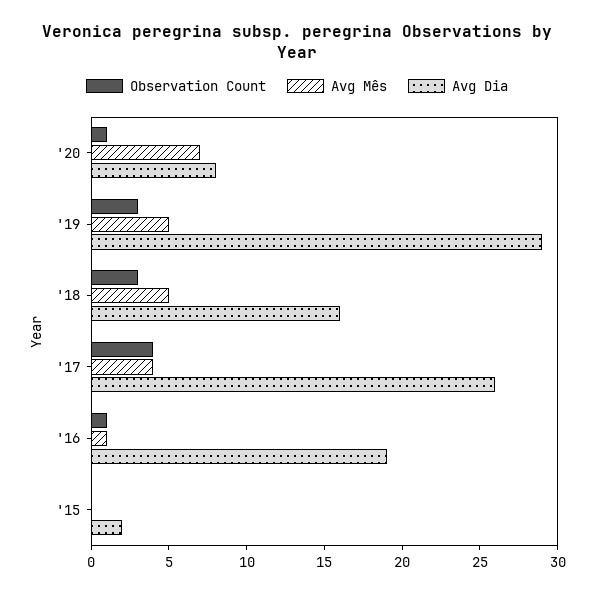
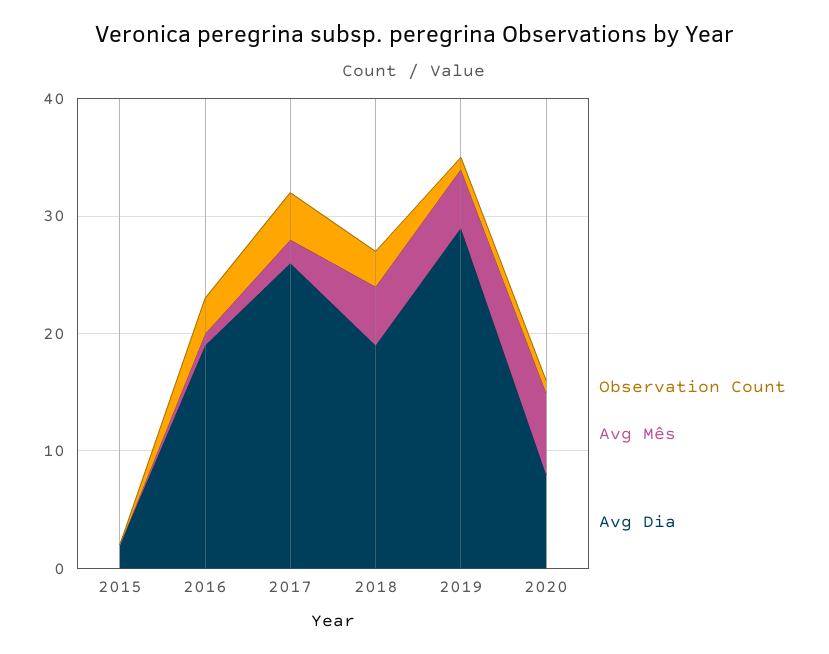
  {
    "Observation Count": {
      "'20": 1,
-     "'19": 3,
+     "'19": 1,
      "'18": 3,
      "'17": 4,
-     "'16": 1,
+     "'16": 3,
      "'15": 0
    },
    "Avg Mês": {
      "'20": 7,
      "'19": 5,
      "'18": 5,
-     "'17": 4,
+     "'17": 2,
      "'16": 1,
      "'15": 0
    },
    "Avg Dia": {
      "'20": 8,
      "'19": 29,
-     "'18": 16,
+     "'18": 19,
      "'17": 26,
      "'16": 19,
      "'15": 2
    }
  }

